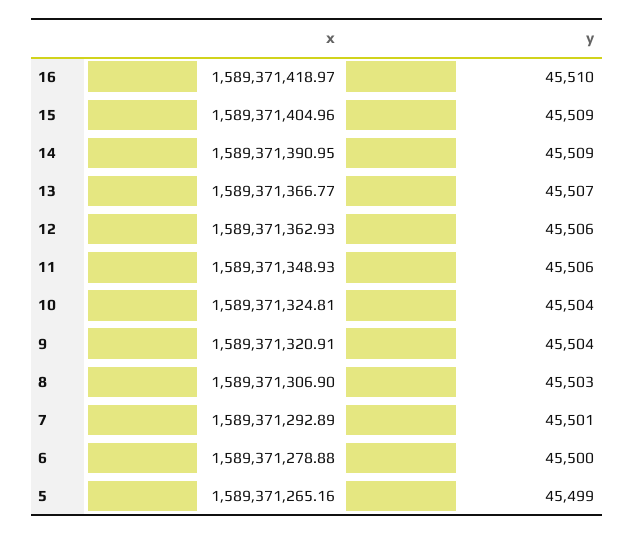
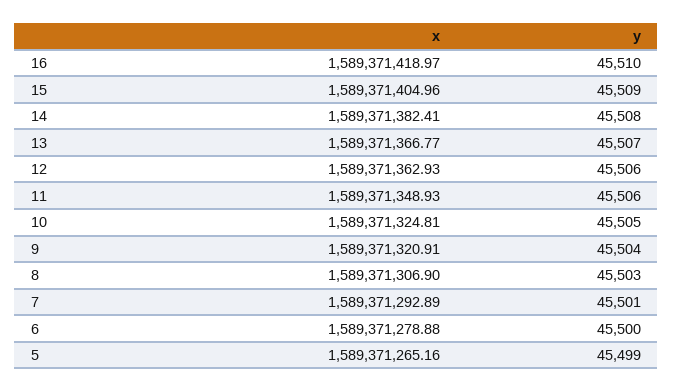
  {
    "x": {
      "16": 1589371418.97,
      "15": 1589371404.96,
-     "14": 1589371390.95,
+     "14": 1589371382.41,
      "13": 1589371366.77,
      "12": 1589371362.93,
      "11": 1589371348.93,
      "10": 1589371324.81,
      "9": 1589371320.91,
      "8": 1589371306.9,
      "7": 1589371292.89,
      "6": 1589371278.88,
      "5": 1589371265.16
    },
    "y": {
      "16": 45510,
      "15": 45509,
-     "14": 45509,
+     "14": 45508,
      "13": 45507,
      "12": 45506,
      "11": 45506,
-     "10": 45504,
+     "10": 45505,
      "9": 45504,
      "8": 45503,
      "7": 45501,
      "6": 45500,
      "5": 45499
    }
  }

